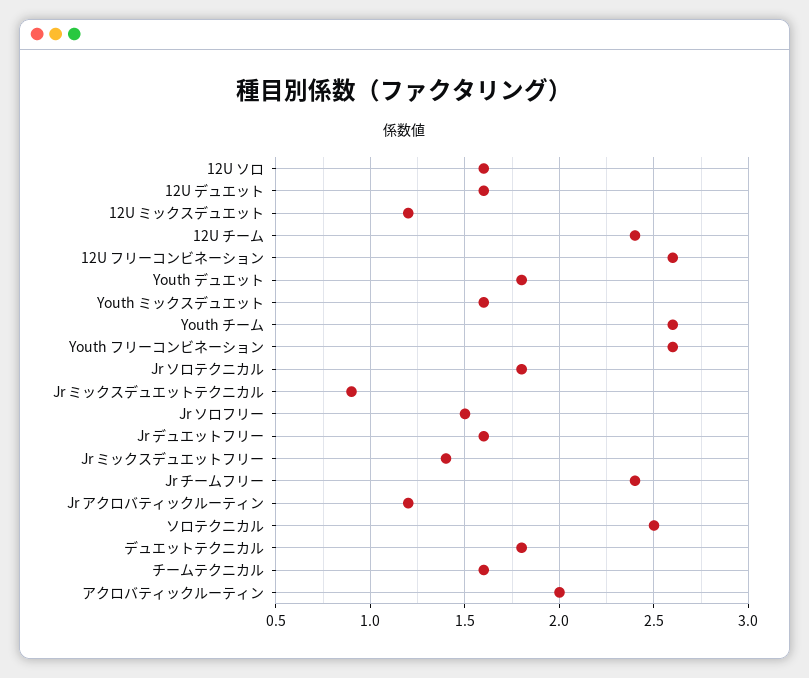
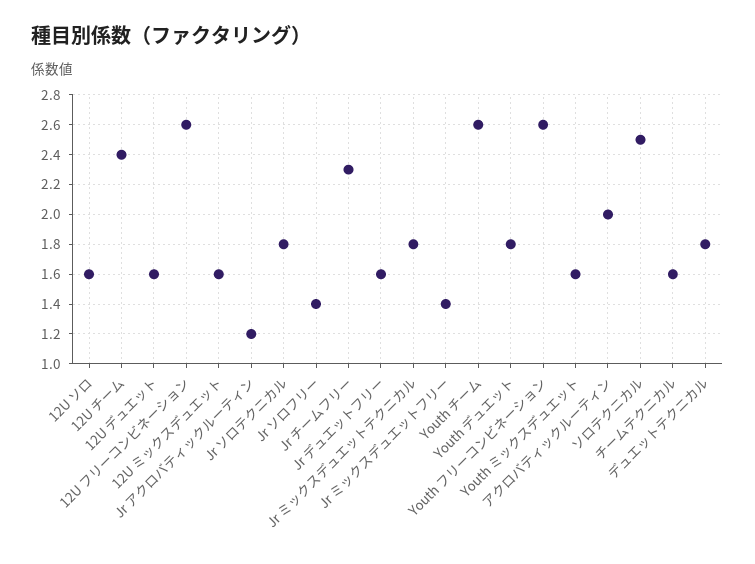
  {
    "12U ソロ": 1.6,
    "12U デュエット": 1.6,
-   "12U ミックスデュエット": 1.2,
+   "12U ミックスデュエット": 1.6,
    "12U チーム": 2.4,
    "12U フリーコンビネーション": 2.6,
    "Youth デュエット": 1.8,
    "Youth ミックスデュエット": 1.6,
    "Youth チーム": 2.6,
    "Youth フリーコンビネーション": 2.6,
    "Jr ソロテクニカル": 1.8,
-   "Jr ミックスデュエットテクニカル": 0.9,
+   "Jr ミックスデュエットテクニカル": 1.8,
-   "Jr ソロフリー": 1.5,
+   "Jr ソロフリー": 1.4,
    "Jr デュエットフリー": 1.6,
    "Jr ミックスデュエットフリー": 1.4,
-   "Jr チームフリー": 2.4,
+   "Jr チームフリー": 2.3,
    "Jr アクロバティックルーティン": 1.2,
    "ソロテクニカル": 2.5,
    "デュエットテクニカル": 1.8,
    "チームテクニカル": 1.6,
    "アクロバティックルーティン": 2
  }

